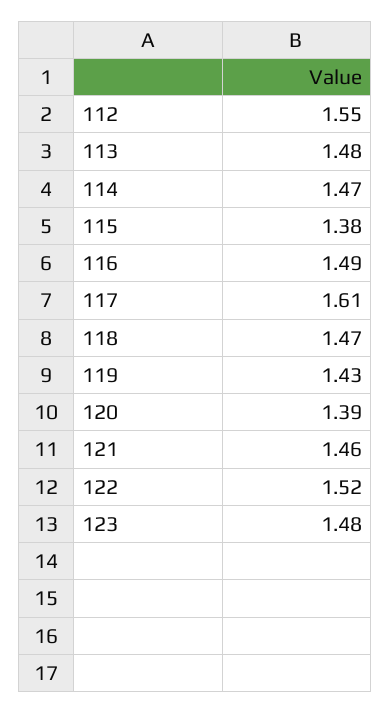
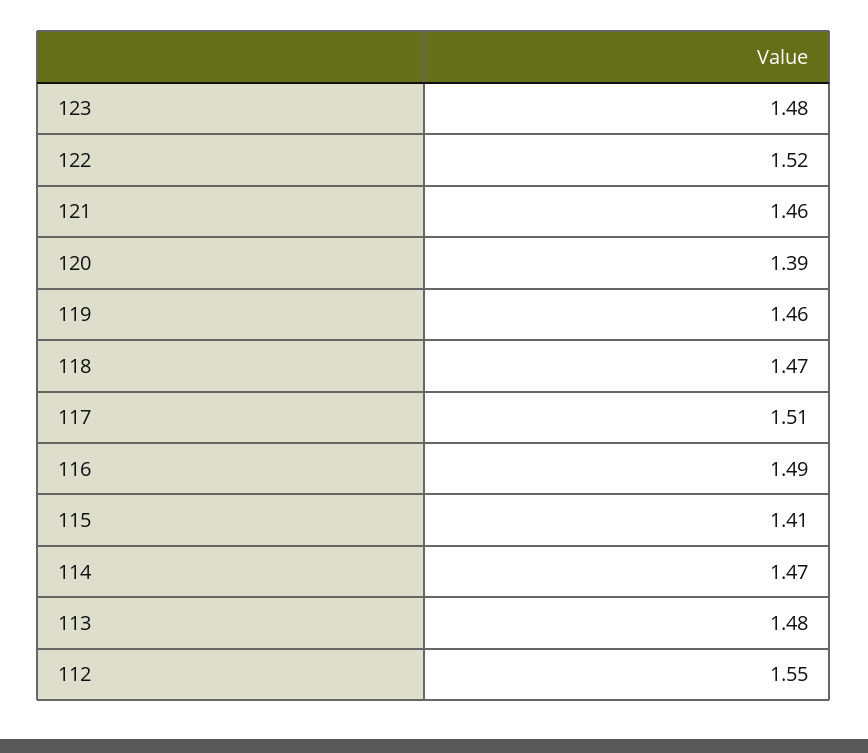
  {
    "112": 1.55,
    "113": 1.48,
    "114": 1.47,
-   "115": 1.38,
+   "115": 1.41,
    "116": 1.49,
-   "117": 1.61,
+   "117": 1.51,
    "118": 1.47,
-   "119": 1.43,
+   "119": 1.46,
    "120": 1.39,
    "121": 1.46,
    "122": 1.52,
    "123": 1.48
  }

